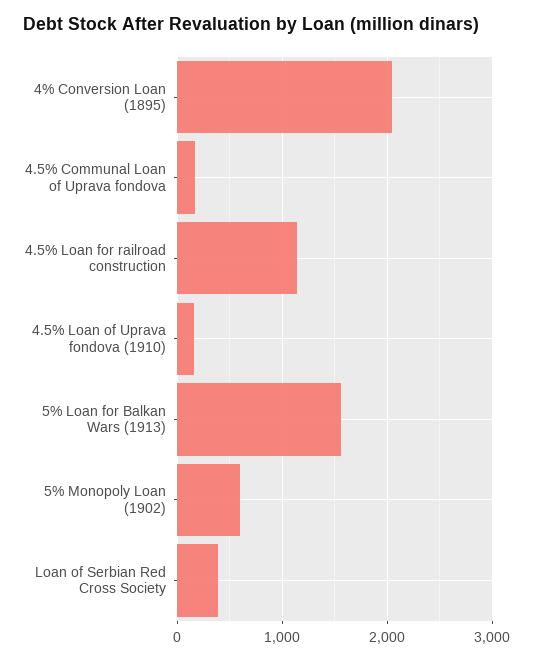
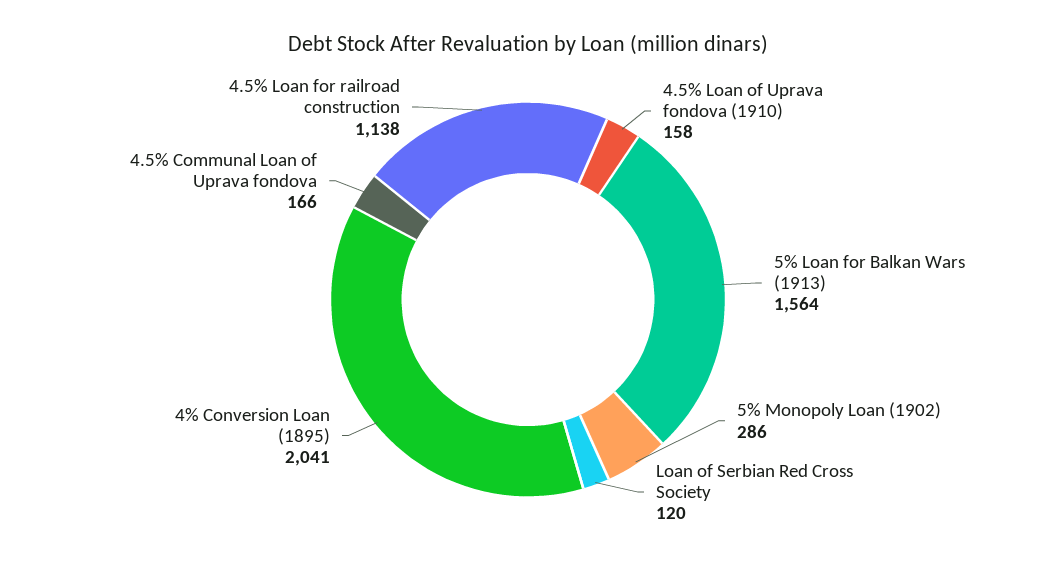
  {
    "4% Conversion Loan (1895)": 2041,
    "4.5% Communal Loan of Uprava fondova": 166,
    "4.5% Loan for railroad construction": 1138,
    "4.5% Loan of Uprava fondova (1910)": 158,
    "5% Loan for Balkan Wars (1913)": 1564,
-   "5% Monopoly Loan (1902)": 600,
+   "5% Monopoly Loan (1902)": 286,
-   "Loan of Serbian Red Cross Society": 400
+   "Loan of Serbian Red Cross Society": 120
  }

